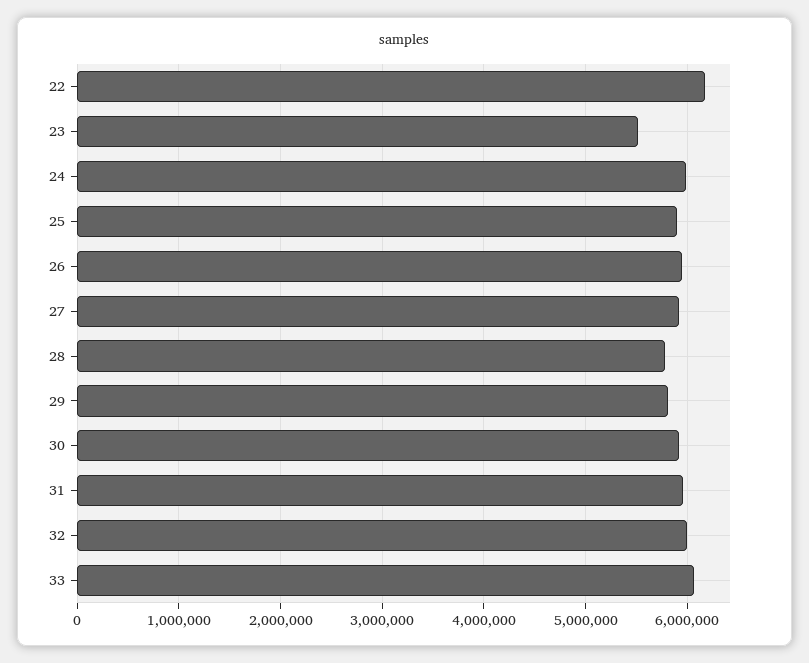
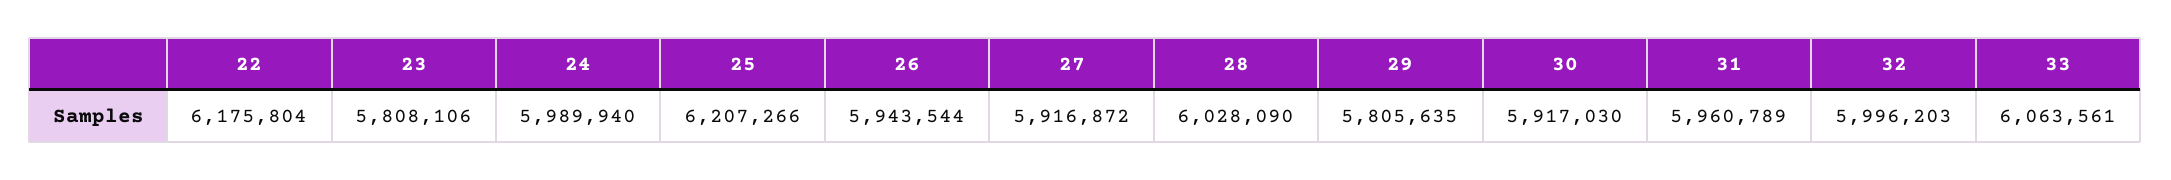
  {
    "22": 6175804,
-   "23": 5500000,
+   "23": 5808106,
    "24": 5989940,
-   "25": 5900000,
+   "25": 6207266,
    "26": 5943544,
    "27": 5916872,
-   "28": 5800000,
+   "28": 6028090,
    "29": 5805635,
    "30": 5917030,
    "31": 5960789,
    "32": 5996203,
    "33": 6063561
  }

